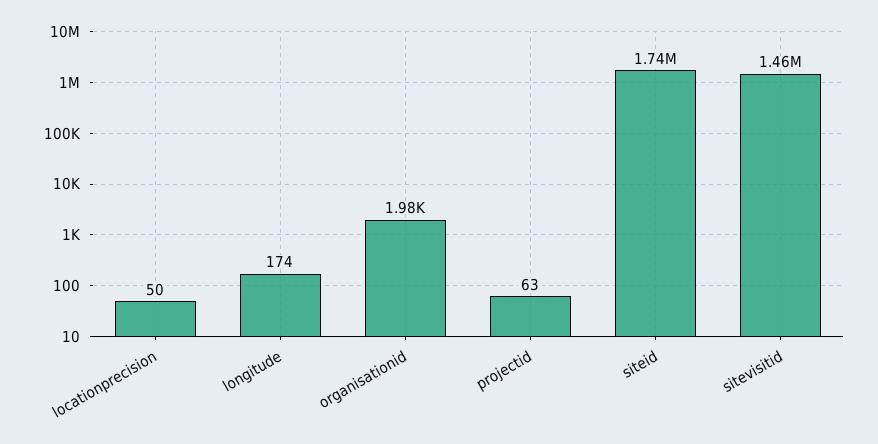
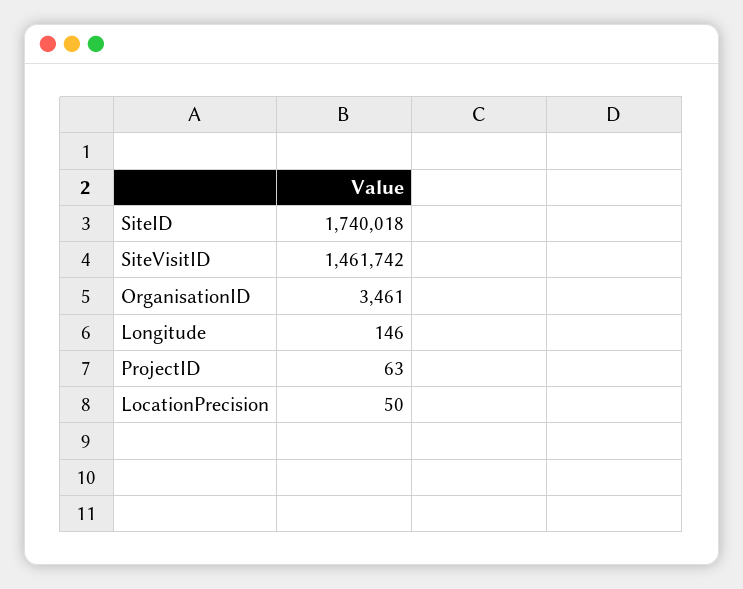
  {
    "locationprecision": 50,
-   "longitude": 174,
+   "longitude": 146,
-   "organisationid": 1980,
+   "organisationid": 3461,
    "projectid": 63,
    "siteid": 1740018,
    "sitevisitid": 1461742
  }

